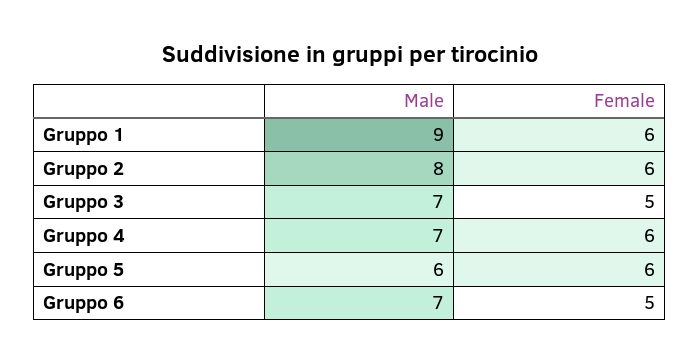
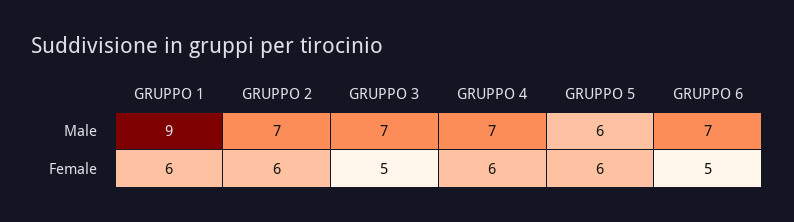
  {
    "Male": {
      "Gruppo 1": 9,
-     "Gruppo 2": 8,
+     "Gruppo 2": 7,
      "Gruppo 3": 7,
      "Gruppo 4": 7,
      "Gruppo 5": 6,
      "Gruppo 6": 7
    },
    "Female": {
      "Gruppo 1": 6,
      "Gruppo 2": 6,
      "Gruppo 3": 5,
      "Gruppo 4": 6,
      "Gruppo 5": 6,
      "Gruppo 6": 5
    }
  }

